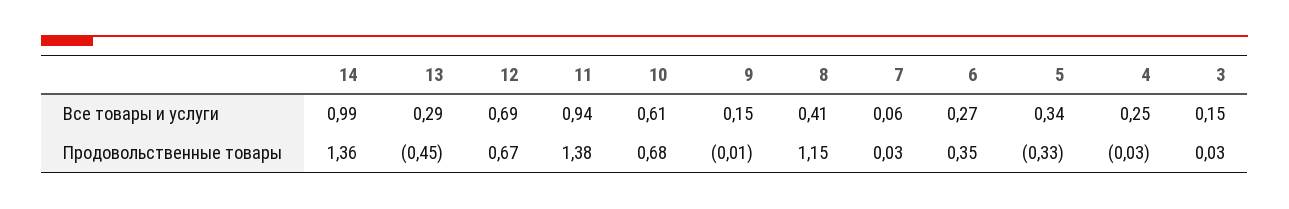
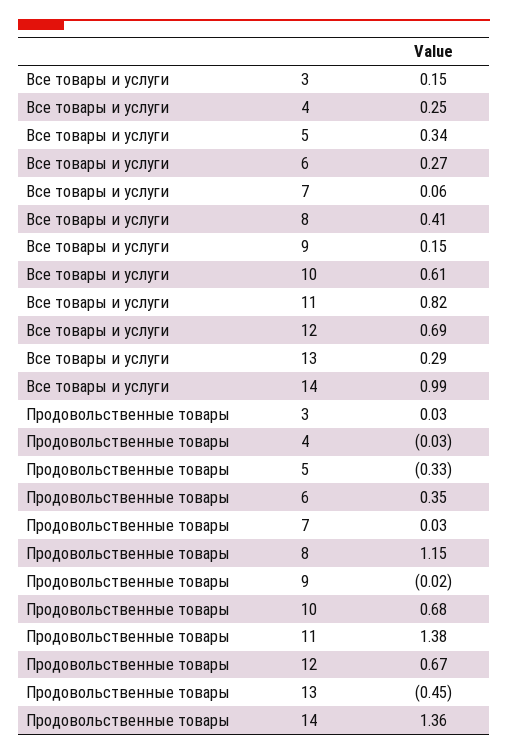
  {
    "14": {
      "Все товары и услуги": 0.99,
      "Продовольственные товары": 1.36
    },
    "13": {
      "Все товары и услуги": 0.29,
      "Продовольственные товары": -0.45
    },
    "12": {
      "Все товары и услуги": 0.69,
      "Продовольственные товары": 0.67
    },
    "11": {
-     "Все товары и услуги": 0.94,
+     "Все товары и услуги": 0.82,
      "Продовольственные товары": 1.38
    },
    "10": {
      "Все товары и услуги": 0.61,
      "Продовольственные товары": 0.68
    },
    "9": {
      "Все товары и услуги": 0.15,
-     "Продовольственные товары": -0.01
+     "Продовольственные товары": -0.02
    },
    "8": {
      "Все товары и услуги": 0.41,
      "Продовольственные товары": 1.15
    },
    "7": {
      "Все товары и услуги": 0.06,
      "Продовольственные товары": 0.03
    },
    "6": {
      "Все товары и услуги": 0.27,
      "Продовольственные товары": 0.35
    },
    "5": {
      "Все товары и услуги": 0.34,
      "Продовольственные товары": -0.33
    },
    "4": {
      "Все товары и услуги": 0.25,
      "Продовольственные товары": -0.03
    },
    "3": {
      "Все товары и услуги": 0.15,
      "Продовольственные товары": 0.03
    }
  }

